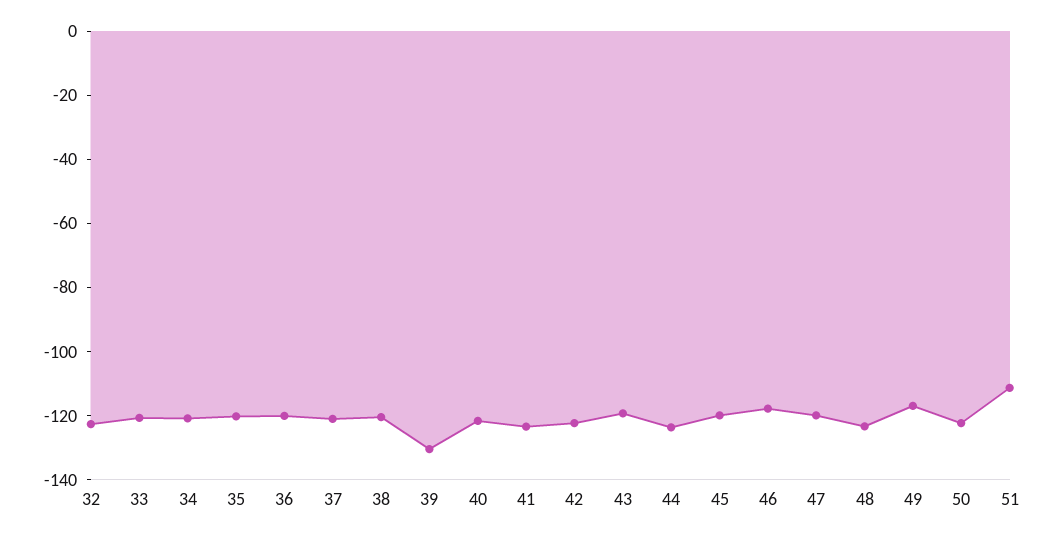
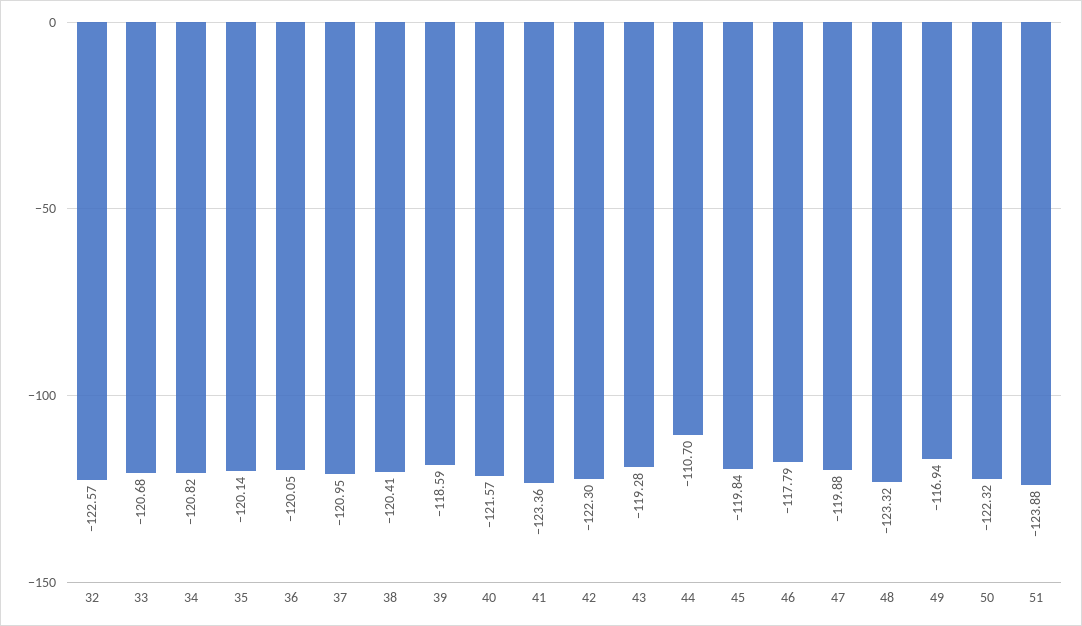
  {
    "32": -122.57,
    "33": -120.68,
    "34": -120.82,
    "35": -120.14,
    "36": -120.05,
    "37": -120.95,
    "38": -120.41,
-   "39": -130,
+   "39": -118.59,
    "40": -121.57,
    "41": -123.36,
    "42": -122.3,
    "43": -119.28,
-   "44": -125,
+   "44": -110.7,
    "45": -119.84,
    "46": -117.79,
    "47": -119.88,
    "48": -123.32,
    "49": -116.94,
    "50": -122.32,
-   "51": -110
+   "51": -123.88
  }

